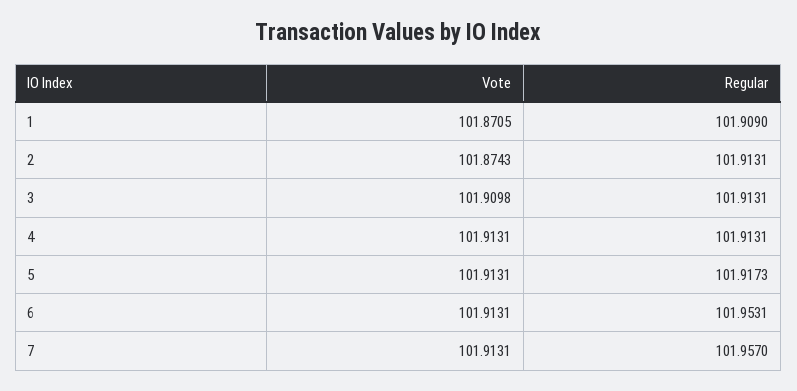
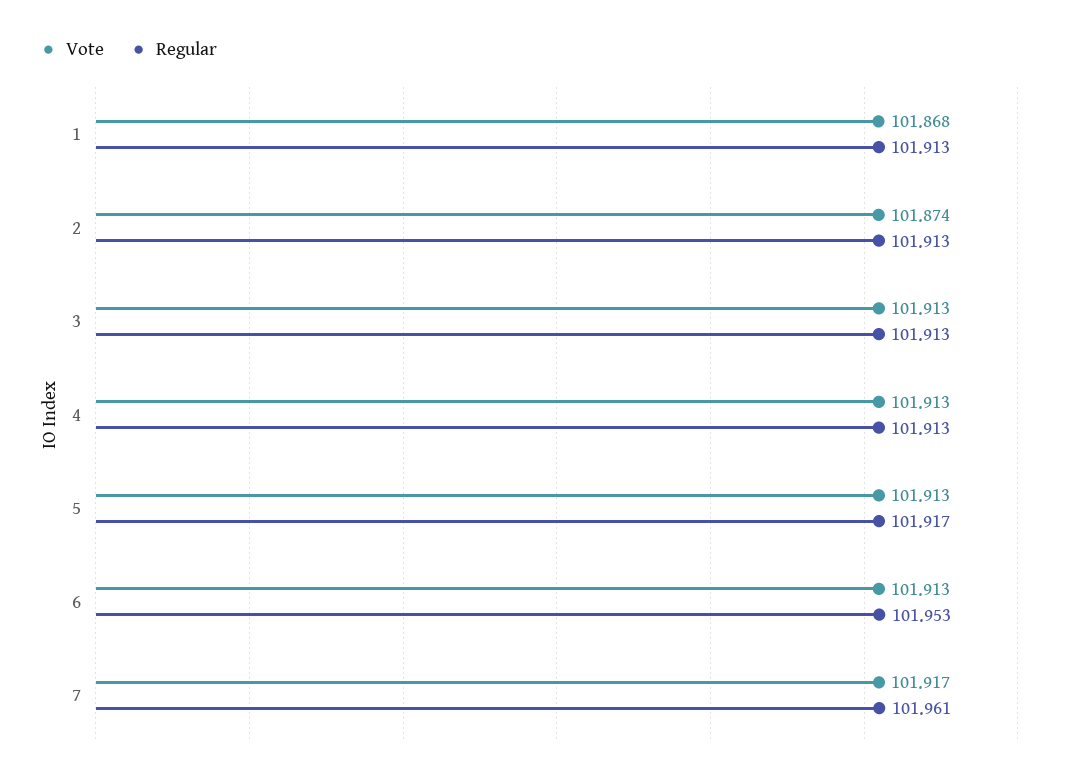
  {
    "Vote": {
-     "1": 101.8705,
+     "1": 101.868,
      "2": 101.8743,
-     "3": 101.9098,
+     "3": 101.913,
      "4": 101.9131,
      "5": 101.9131,
      "6": 101.9131,
-     "7": 101.9131
+     "7": 101.917
    },
    "Regular": {
-     "1": 101.909,
+     "1": 101.913,
      "2": 101.9131,
      "3": 101.9131,
      "4": 101.9131,
      "5": 101.9173,
      "6": 101.9531,
-     "7": 101.957
+     "7": 101.961
    }
  }

